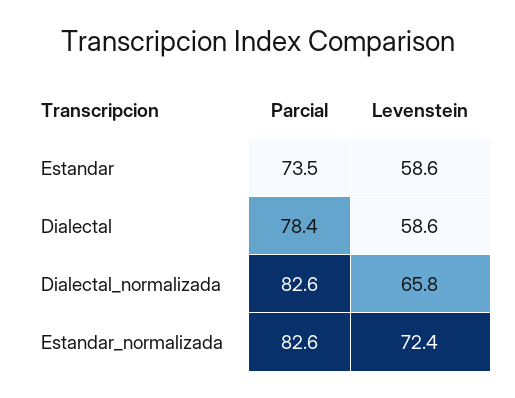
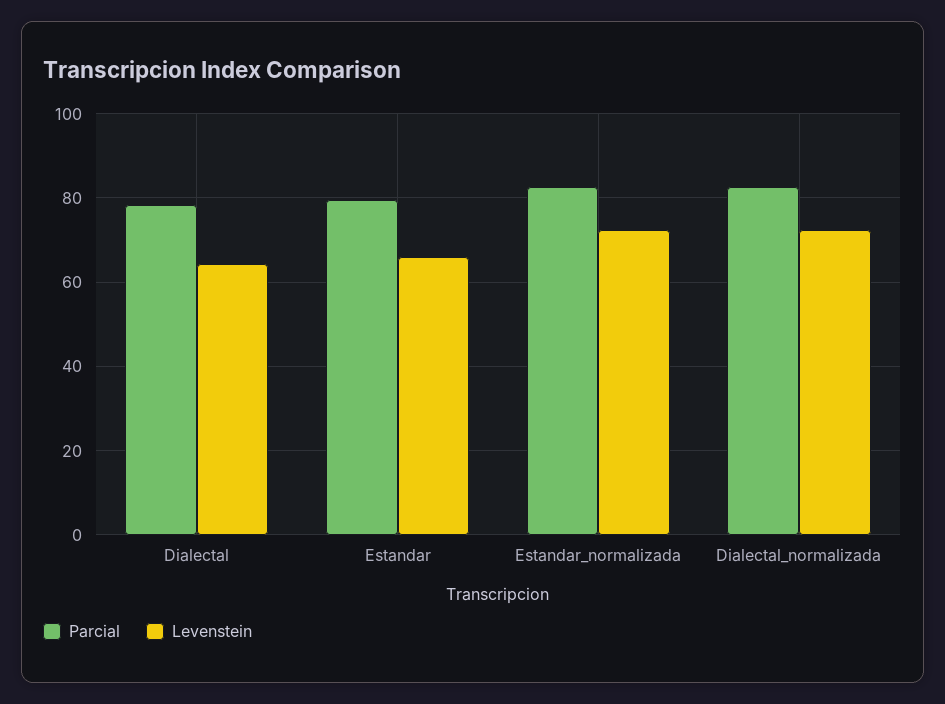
  {
    "Parcial": {
-     "Estandar": 73.5,
+     "Estandar": 80,
      "Dialectal": 78.4,
      "Dialectal_normalizada": 82.6,
      "Estandar_normalizada": 82.6
    },
    "Levenstein": {
-     "Estandar": 58.6,
+     "Estandar": 66,
-     "Dialectal": 58.6,
+     "Dialectal": 64,
-     "Dialectal_normalizada": 65.8,
+     "Dialectal_normalizada": 72,
      "Estandar_normalizada": 72.4
    }
  }

